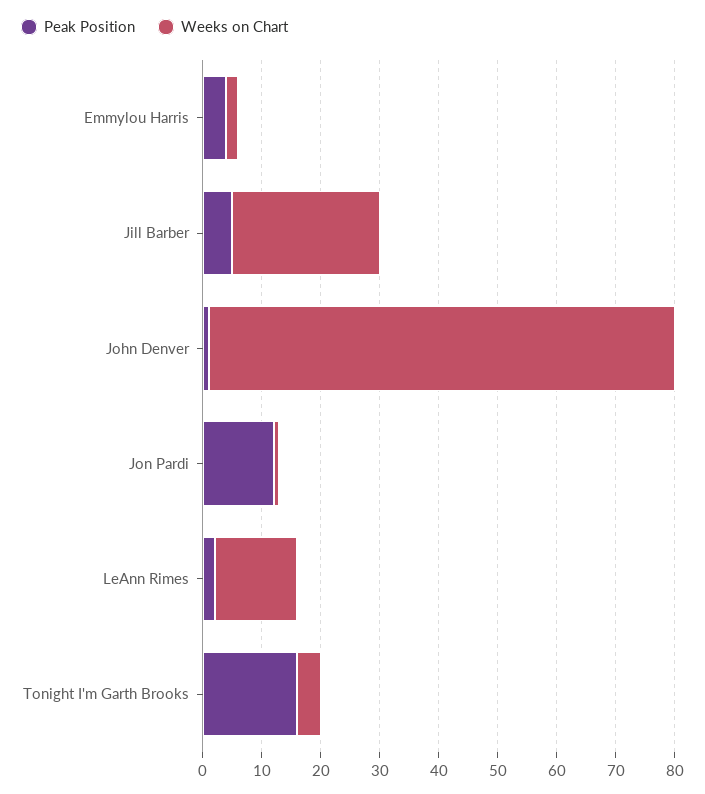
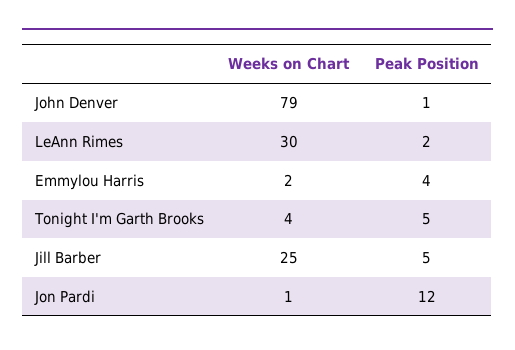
  {
    "Peak Position": {
      "Emmylou Harris": 4,
      "Jill Barber": 5,
      "John Denver": 1,
      "Jon Pardi": 12,
      "LeAnn Rimes": 2,
-     "Tonight I'm Garth Brooks": 15
+     "Tonight I'm Garth Brooks": 5
    },
    "Weeks on Chart": {
      "Emmylou Harris": 2,
      "Jill Barber": 25,
      "John Denver": 79,
      "Jon Pardi": 1,
-     "LeAnn Rimes": 15,
+     "LeAnn Rimes": 30,
      "Tonight I'm Garth Brooks": 4
    }
  }

